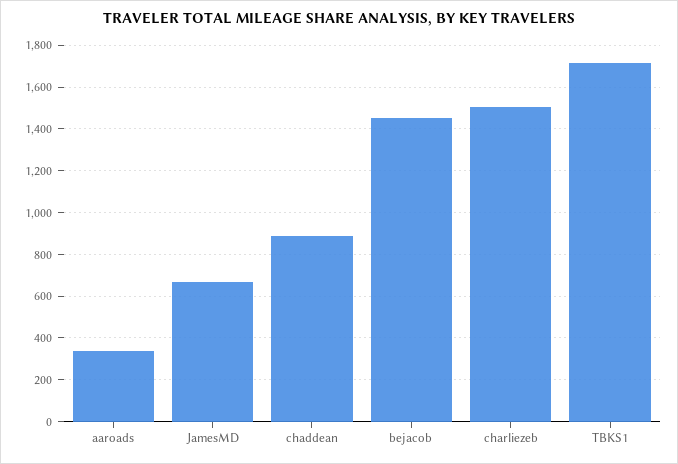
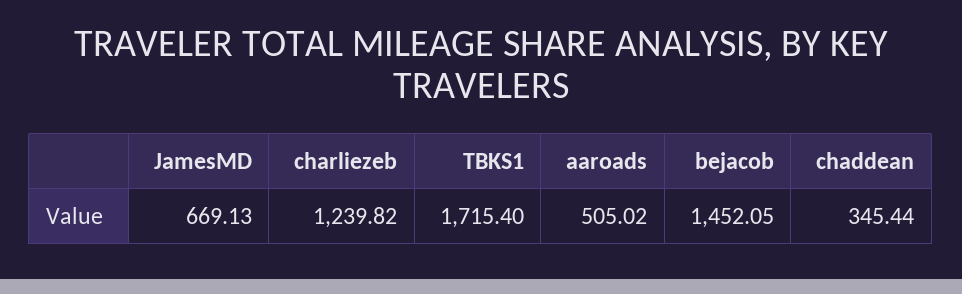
  {
-   "aaroads": 350,
+   "aaroads": 505.02,
    "JamesMD": 669.13,
-   "chaddean": 900,
+   "chaddean": 345.44,
    "bejacob": 1452.05,
-   "charliezeb": 1500,
+   "charliezeb": 1239.82,
    "TBKS1": 1715.4
  }

